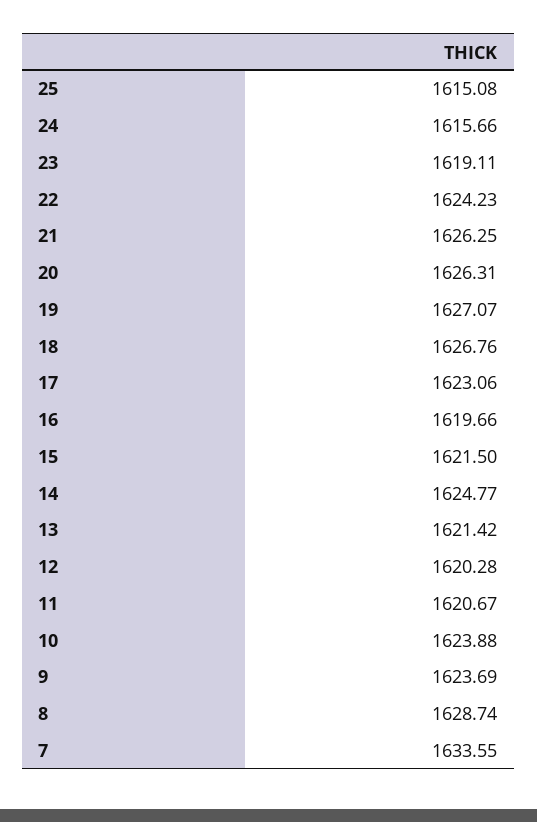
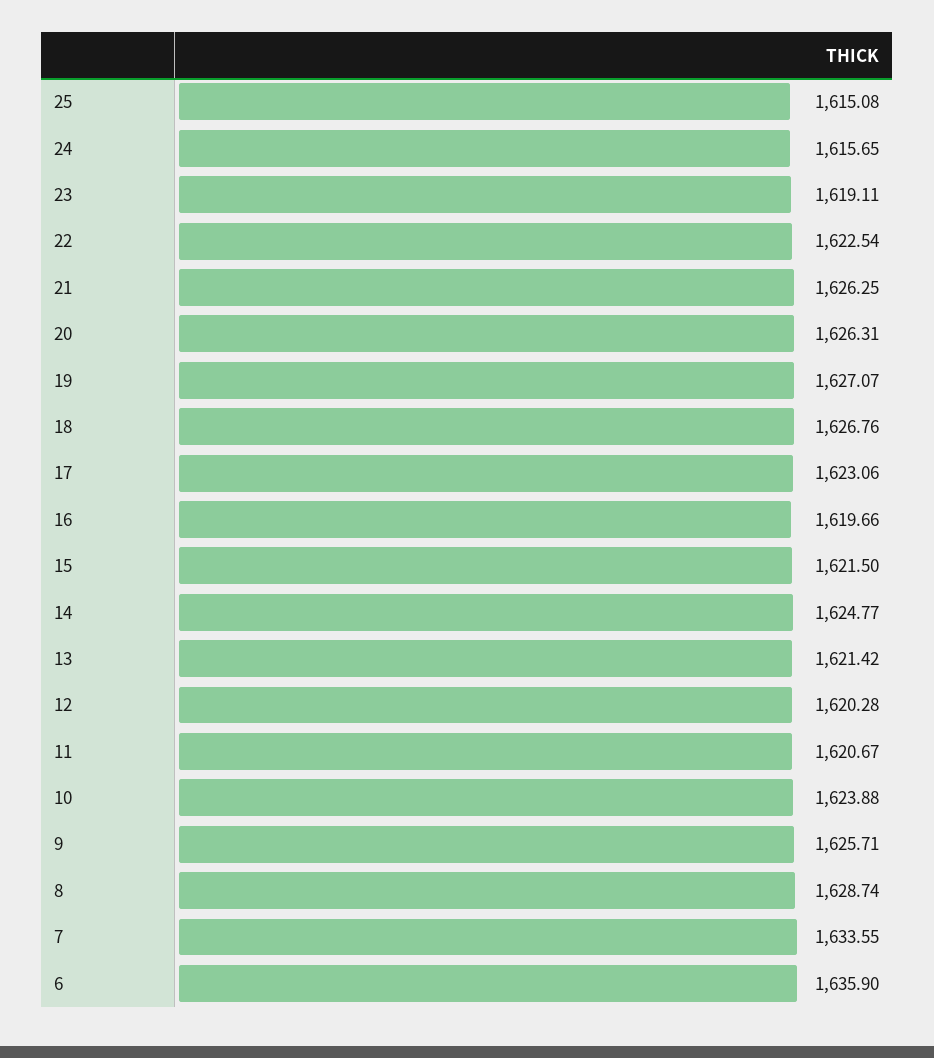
  {
    "25": 1615.08,
-   "24": 1615.66,
+   "24": 1615.65,
    "23": 1619.11,
-   "22": 1624.23,
+   "22": 1622.54,
    "21": 1626.25,
    "20": 1626.31,
    "19": 1627.07,
    "18": 1626.76,
    "17": 1623.06,
    "16": 1619.66,
    "15": 1621.5,
    "14": 1624.77,
    "13": 1621.42,
    "12": 1620.28,
    "11": 1620.67,
    "10": 1623.88,
-   "9": 1623.69,
+   "9": 1625.71,
    "8": 1628.74,
-   "7": 1633.55
+   "7": 1633.55,
+   "6": 1635.9
  }

